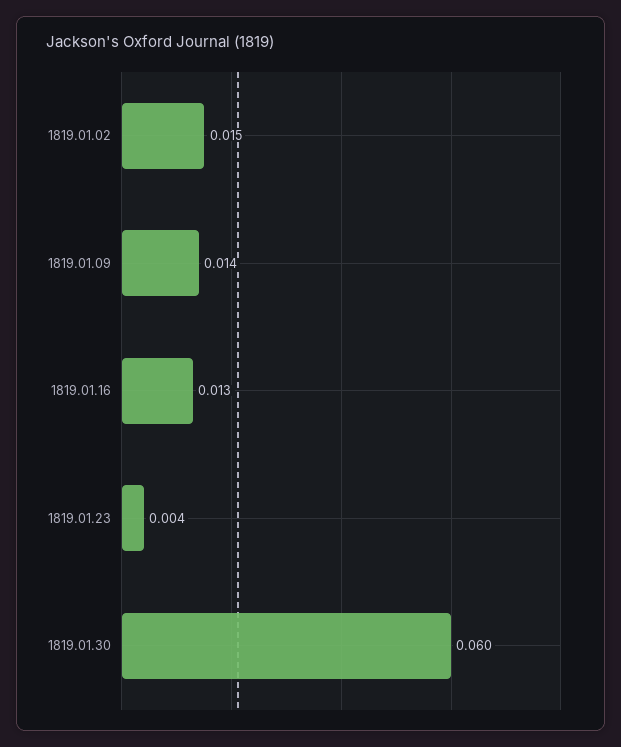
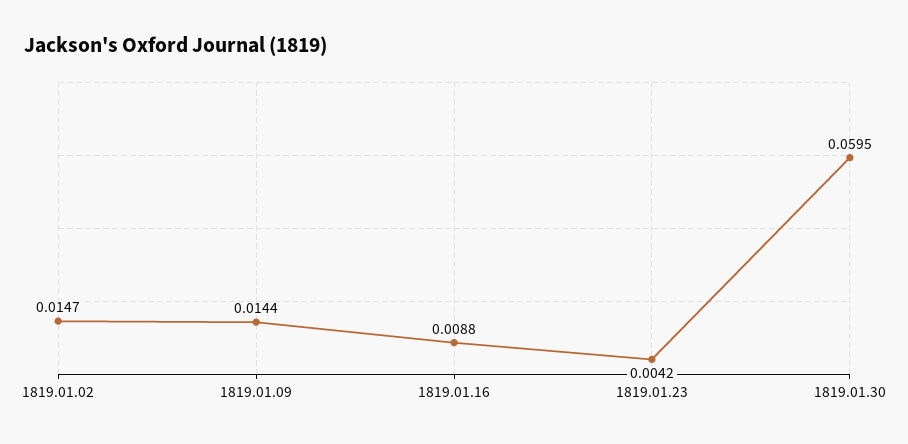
  {
    "1819.01.02": 0.0147,
    "1819.01.09": 0.0144,
-   "1819.01.16": 0.013,
+   "1819.01.16": 0.0088,
    "1819.01.23": 0.0042,
    "1819.01.30": 0.0595
  }

